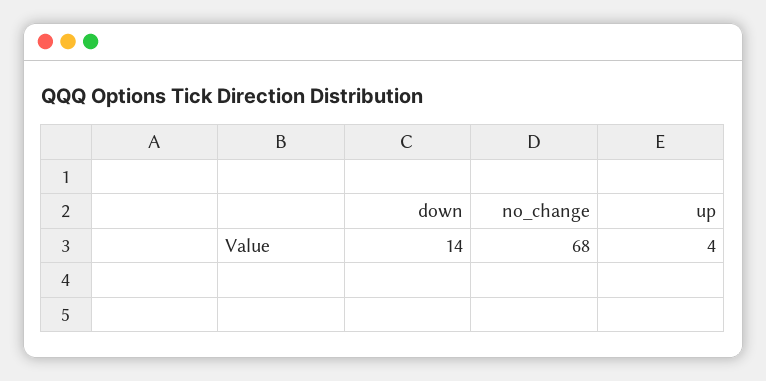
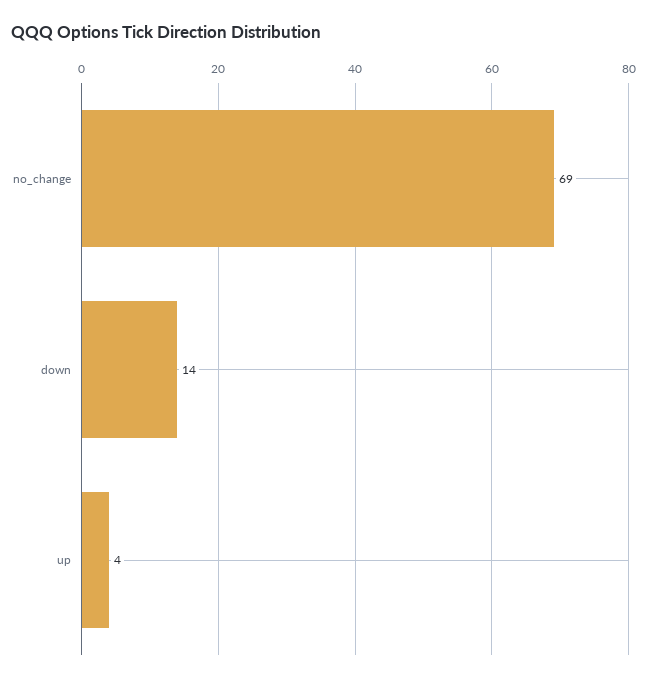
  {
    "down": 14,
-   "no_change": 68,
+   "no_change": 69,
    "up": 4
  }

